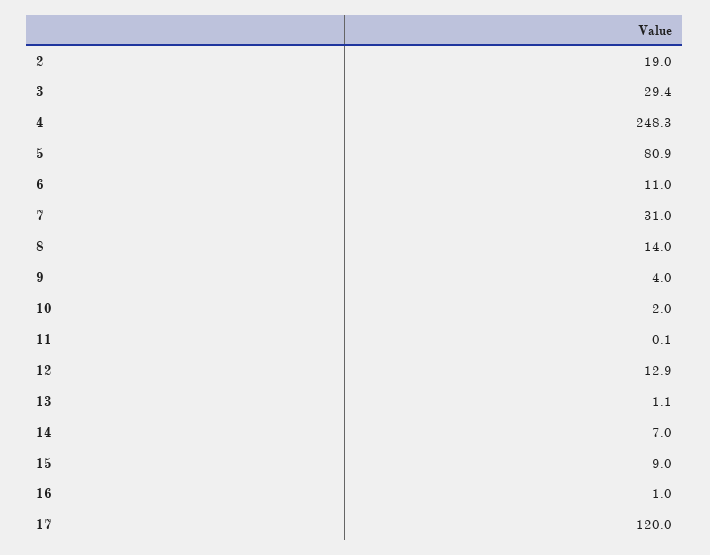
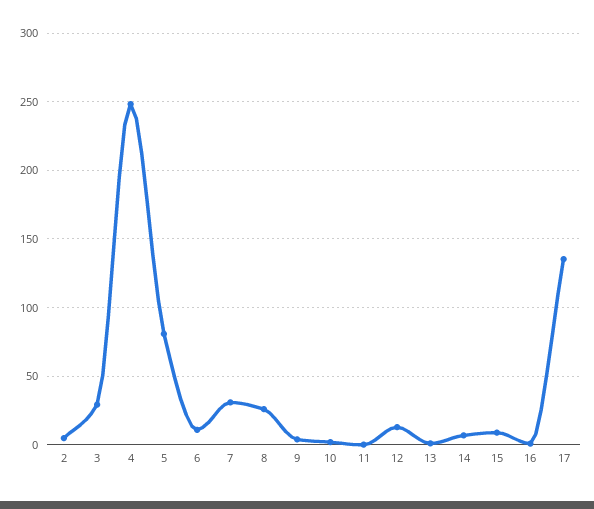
  {
-   "2": 19,
+   "2": 5,
    "3": 29.4,
    "4": 248.3,
    "5": 80.9,
    "6": 11,
    "7": 31,
-   "8": 14,
+   "8": 25,
    "9": 4,
    "10": 2,
    "11": 0.1,
    "12": 12.9,
    "13": 1.1,
    "14": 7,
    "15": 9,
    "16": 1,
-   "17": 120
+   "17": 135
  }

